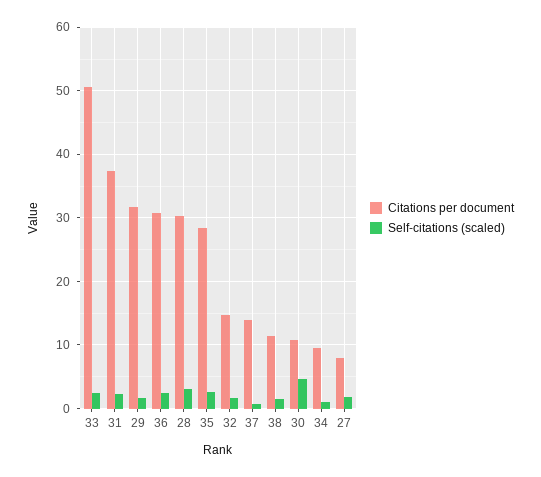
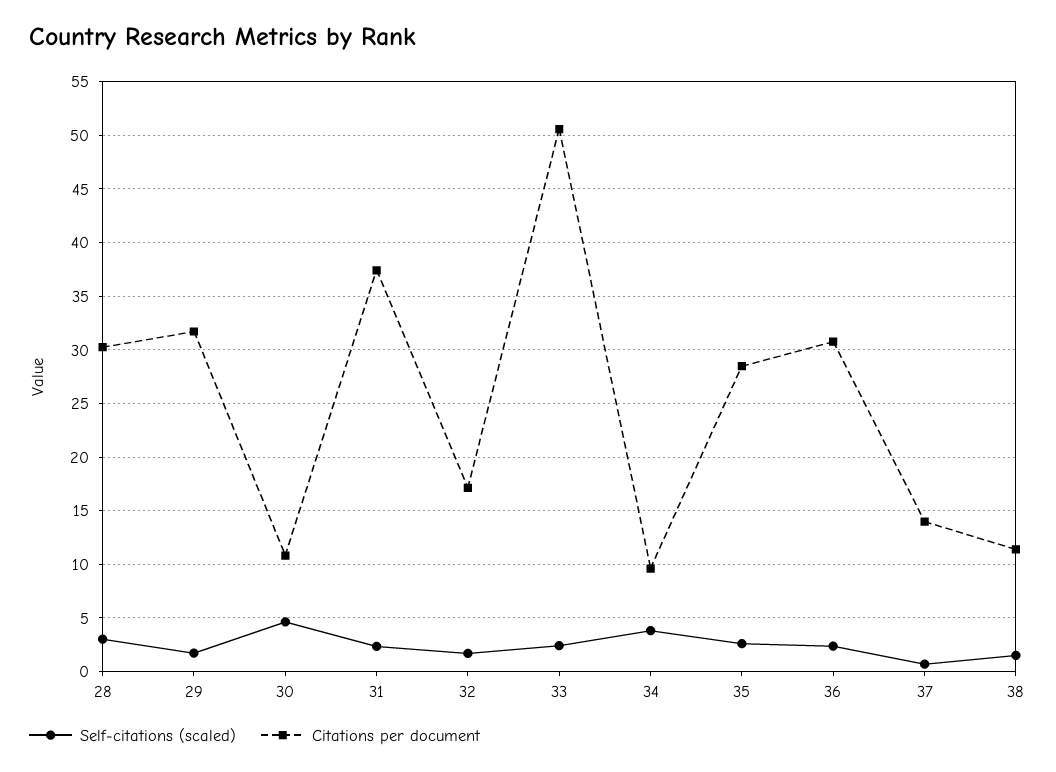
  {
    "Citations per document": {
      "33": 51,
      "31": 37,
      "29": 32,
      "36": 31,
      "28": 30,
      "35": 28,
-     "32": 15,
+     "32": 17,
      "37": 14,
      "38": 11,
      "30": 11,
-     "34": 10,
+     "34": 10
-     "27": 8
    },
    "Self-citations (scaled)": {
      "33": 2,
      "31": 2,
      "29": 2,
      "36": 2,
      "28": 3,
      "35": 3,
      "32": 2,
      "37": 1,
      "38": 2,
      "30": 5,
-     "34": 1,
+     "34": 4
-     "27": 2
    }
  }

